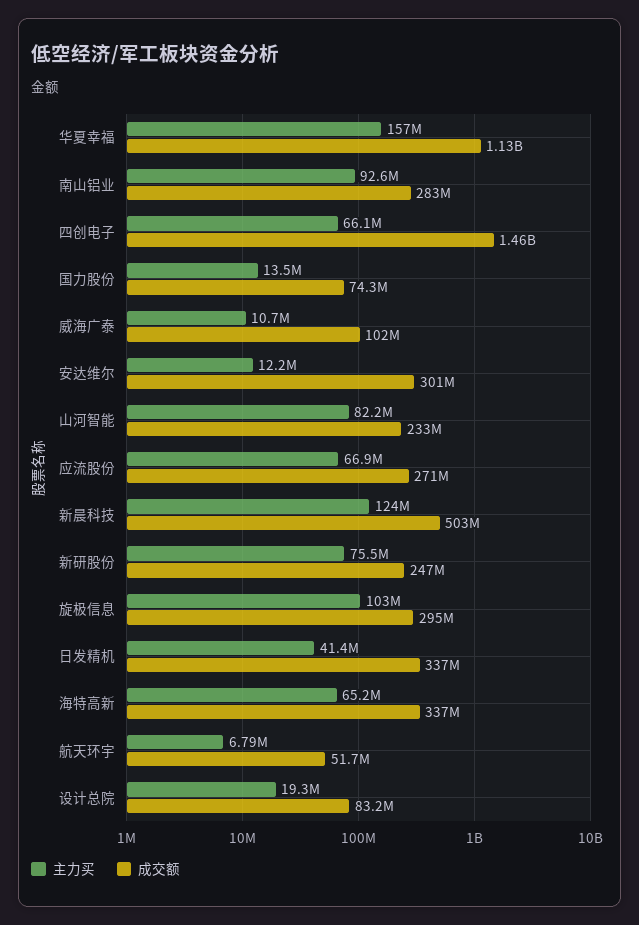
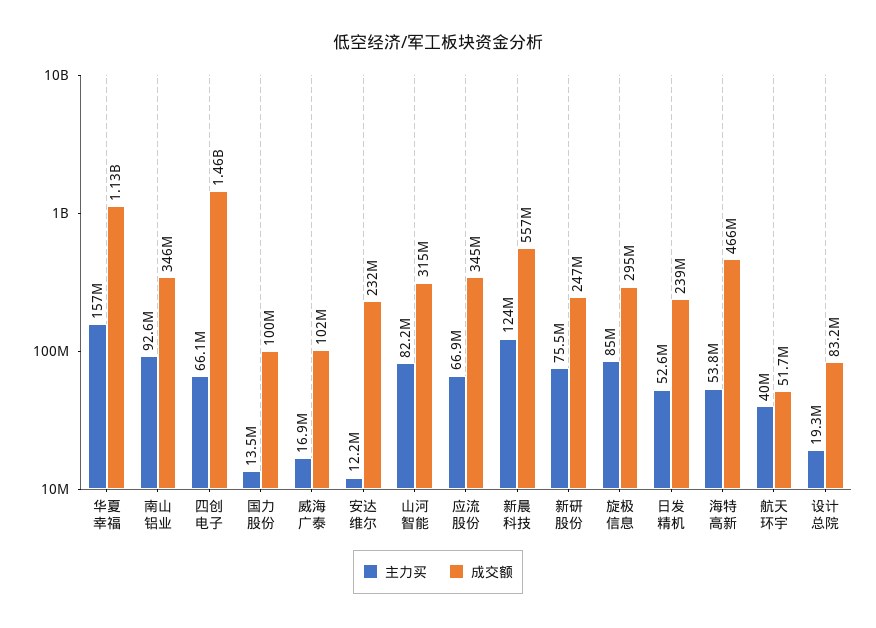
  {
    "主力买": {
      "华夏幸福": 157000000,
      "南山铝业": 92600000,
      "四创电子": 66100000,
      "国力股份": 13500000,
-     "威海广泰": 10700000,
+     "威海广泰": 16900000,
      "安达维尔": 12200000,
      "山河智能": 82200000,
      "应流股份": 66900000,
      "新晨科技": 124000000,
      "新研股份": 75500000,
-     "旋极信息": 103000000,
+     "旋极信息": 85000000,
-     "日发精机": 41400000,
+     "日发精机": 52600000,
-     "海特高新": 65200000,
+     "海特高新": 53800000,
-     "航天环宇": 6790000,
+     "航天环宇": 40000000,
      "设计总院": 19300000
    },
    "成交额": {
      "华夏幸福": 1130000000,
-     "南山铝业": 283000000,
+     "南山铝业": 346000000,
      "四创电子": 1460000000,
-     "国力股份": 74300000,
+     "国力股份": 100000000,
      "威海广泰": 102000000,
-     "安达维尔": 301000000,
+     "安达维尔": 232000000,
-     "山河智能": 233000000,
+     "山河智能": 315000000,
-     "应流股份": 271000000,
+     "应流股份": 345000000,
-     "新晨科技": 503000000,
+     "新晨科技": 557000000,
      "新研股份": 247000000,
      "旋极信息": 295000000,
-     "日发精机": 337000000,
+     "日发精机": 239000000,
-     "海特高新": 337000000,
+     "海特高新": 466000000,
      "航天环宇": 51700000,
      "设计总院": 83200000
    }
  }

